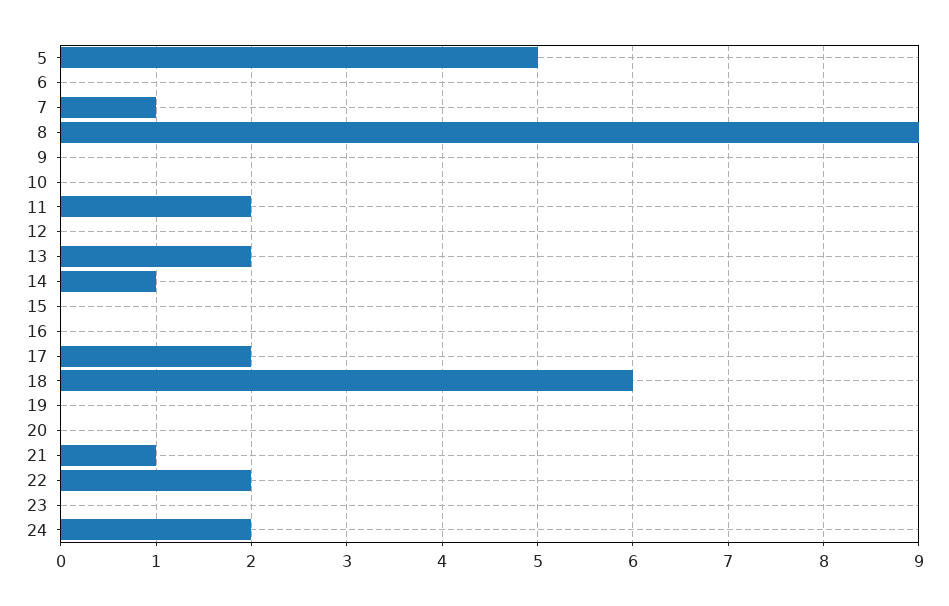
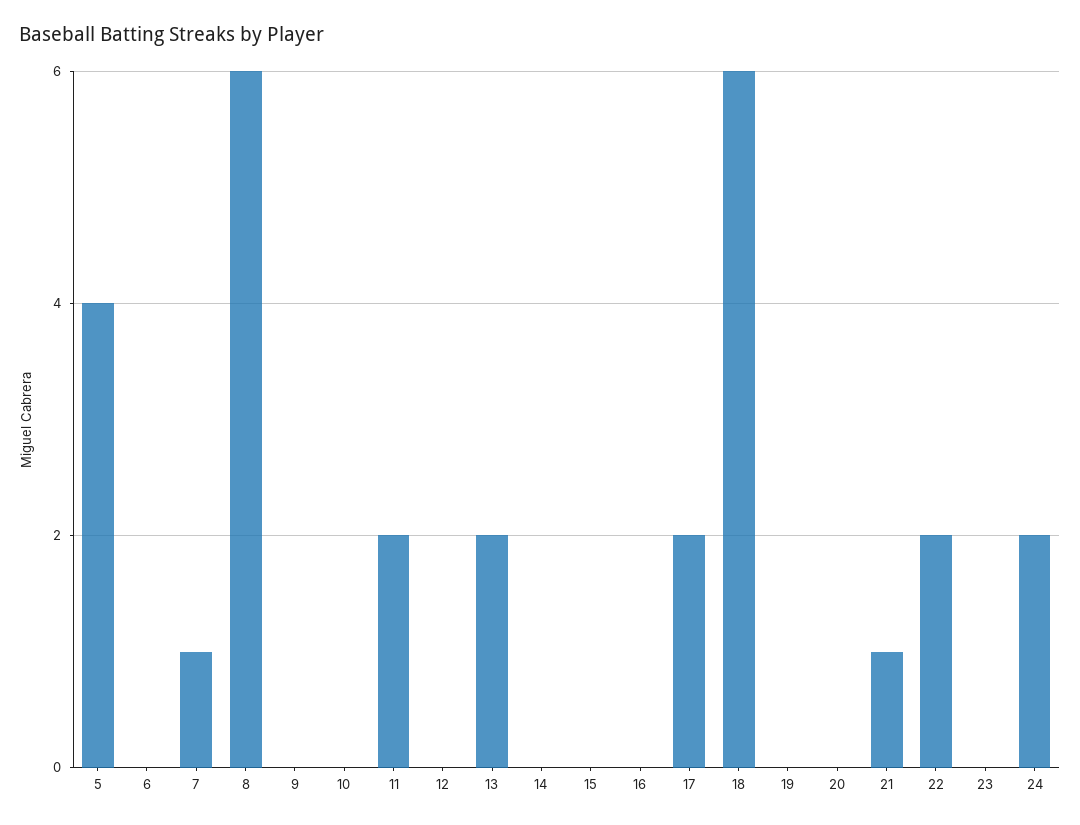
  {
-   "5": 5,
+   "5": 4,
    "6": 0,
    "7": 1,
-   "8": 9,
+   "8": 6,
    "9": 0,
    "10": 0,
    "11": 2,
    "12": 0,
    "13": 2,
-   "14": 1,
+   "14": 0,
    "15": 0,
    "16": 0,
    "17": 2,
    "18": 6,
    "19": 0,
    "20": 0,
    "21": 1,
    "22": 2,
    "23": 0,
    "24": 2
  }

